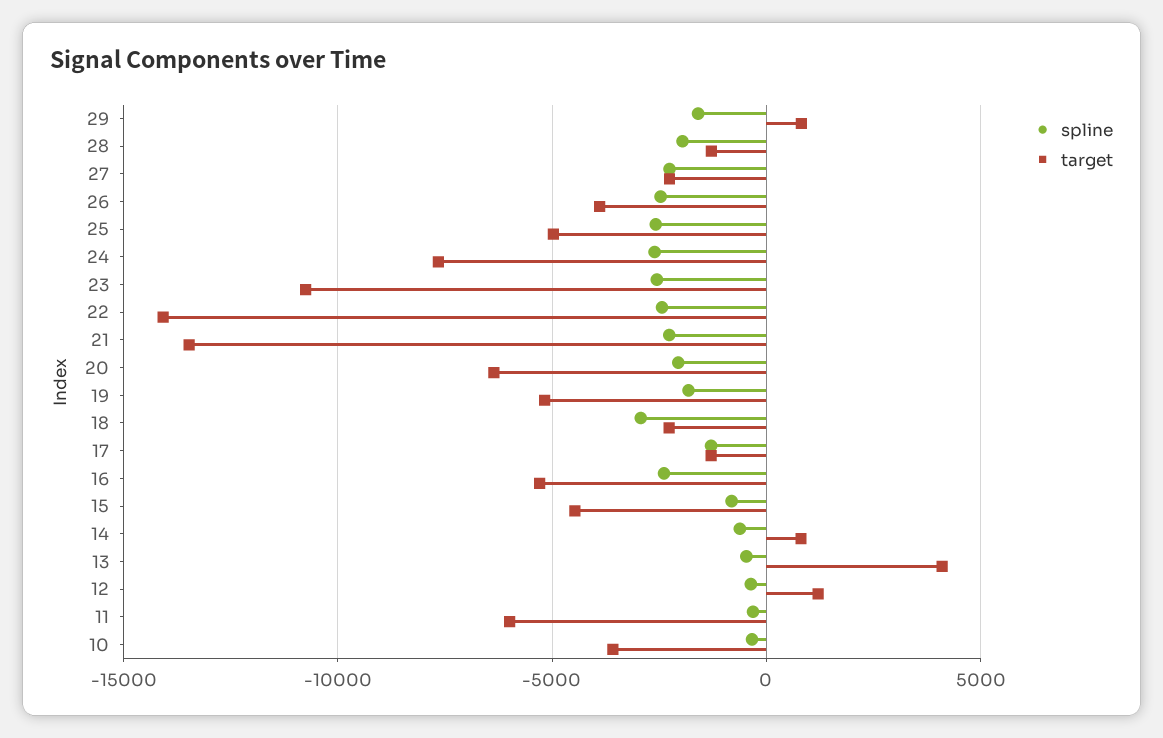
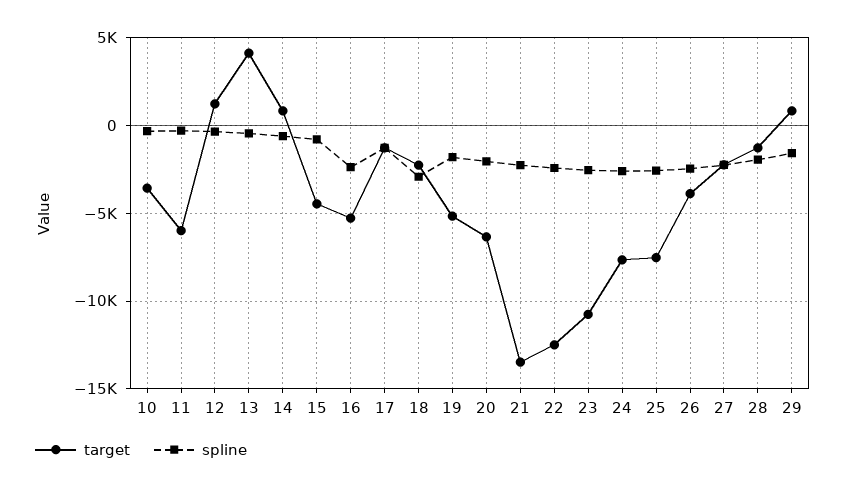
  {
    "spline": {
      "29": -1500,
      "28": -2000,
      "27": -2500,
      "26": -2500,
      "25": -2500,
      "24": -2500,
      "23": -2500,
      "22": -2500,
      "21": -2500,
      "20": -2000,
      "19": -2000,
      "18": -3000,
      "17": -1500,
      "16": -2500,
      "15": -1000,
      "14": -500,
      "13": -500,
      "12": -500,
      "11": -500,
      "10": -500
    },
    "target": {
      "29": 1000,
      "28": -1500,
      "27": -2500,
      "26": -4000,
-     "25": -5000,
+     "25": -7500,
      "24": -7500,
      "23": -11000,
-     "22": -14000,
+     "22": -12500,
      "21": -13500,
      "20": -6500,
      "19": -5000,
      "18": -2500,
      "17": -1500,
      "16": -5500,
      "15": -4500,
      "14": 1000,
      "13": 4000,
      "12": 1000,
      "11": -6000,
      "10": -3500
    }
  }

